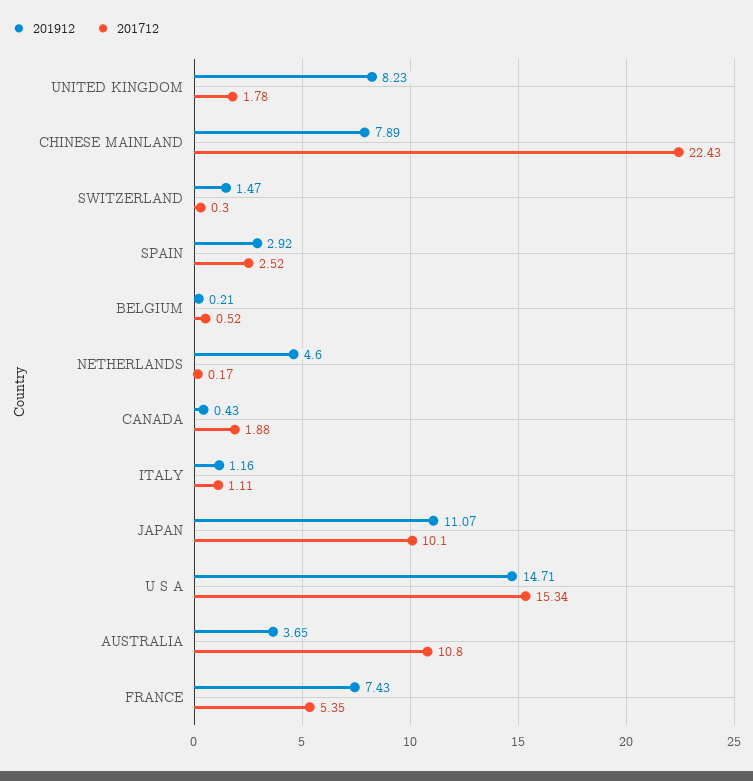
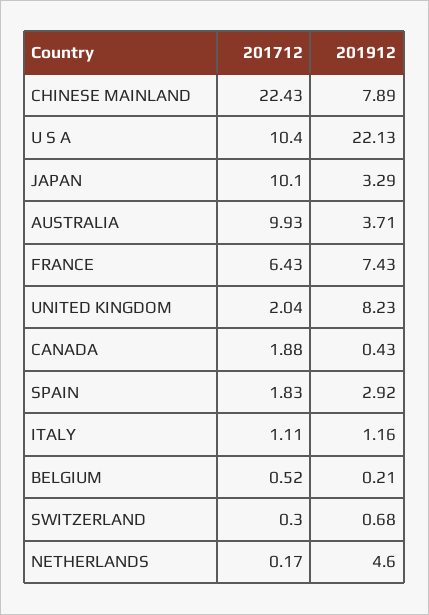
  {
    "201912": {
      "UNITED KINGDOM": 8.23,
      "CHINESE MAINLAND": 7.89,
-     "SWITZERLAND": 1.47,
+     "SWITZERLAND": 0.68,
      "SPAIN": 2.92,
      "BELGIUM": 0.21,
      "NETHERLANDS": 4.6,
      "CANADA": 0.43,
      "ITALY": 1.16,
-     "JAPAN": 11.07,
+     "JAPAN": 3.29,
-     "U S A": 14.71,
+     "U S A": 22.13,
-     "AUSTRALIA": 3.65,
+     "AUSTRALIA": 3.71,
      "FRANCE": 7.43
    },
    "201712": {
-     "UNITED KINGDOM": 1.78,
+     "UNITED KINGDOM": 2.04,
      "CHINESE MAINLAND": 22.43,
      "SWITZERLAND": 0.3,
-     "SPAIN": 2.52,
+     "SPAIN": 1.83,
      "BELGIUM": 0.52,
      "NETHERLANDS": 0.17,
      "CANADA": 1.88,
      "ITALY": 1.11,
      "JAPAN": 10.1,
-     "U S A": 15.34,
+     "U S A": 10.4,
-     "AUSTRALIA": 10.8,
+     "AUSTRALIA": 9.93,
-     "FRANCE": 5.35
+     "FRANCE": 6.43
    }
  }

